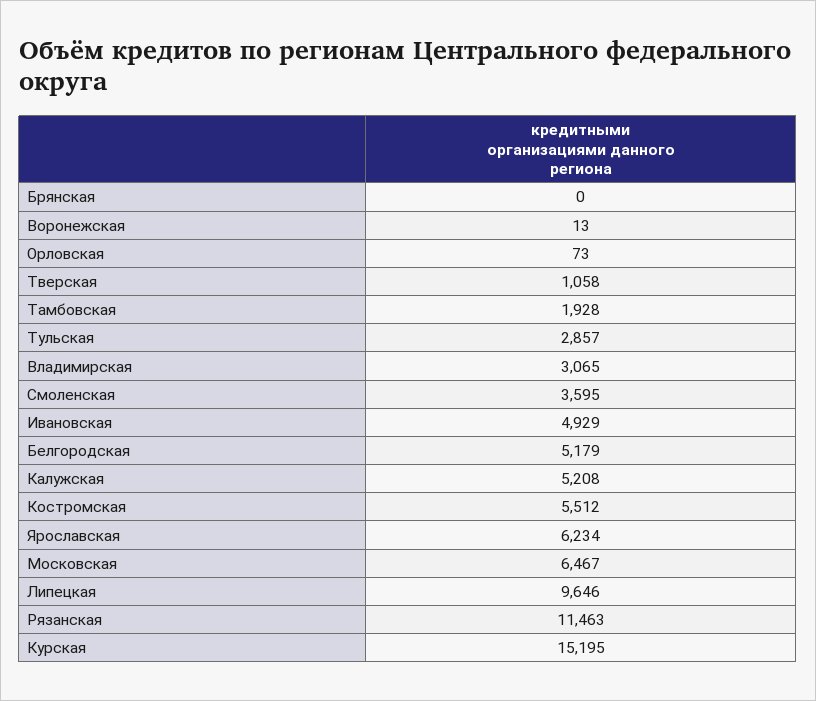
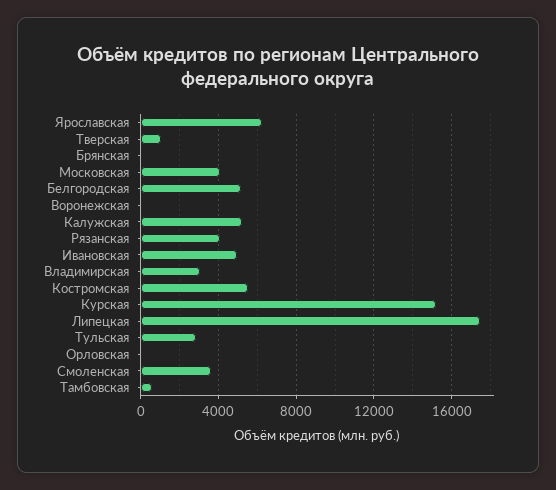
  {
    "Брянская": 0,
    "Воронежская": 13,
    "Орловская": 73,
    "Тверская": 1058,
-   "Тамбовская": 1928,
+   "Тамбовская": 500,
    "Тульская": 2857,
    "Владимирская": 3065,
    "Смоленская": 3595,
    "Ивановская": 4929,
    "Белгородская": 5179,
    "Калужская": 5208,
    "Костромская": 5512,
    "Ярославская": 6234,
-   "Московская": 6467,
+   "Московская": 4000,
-   "Липецкая": 9646,
+   "Липецкая": 17500,
-   "Рязанская": 11463,
+   "Рязанская": 4000,
    "Курская": 15195
  }

